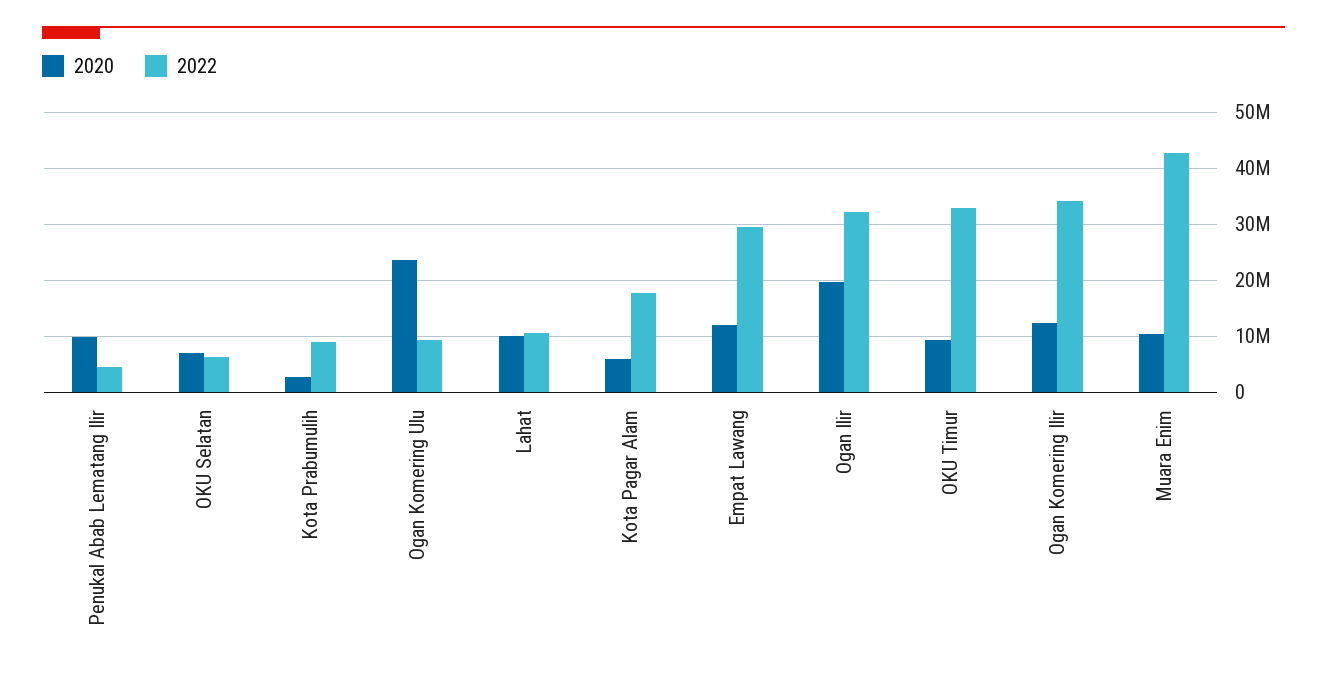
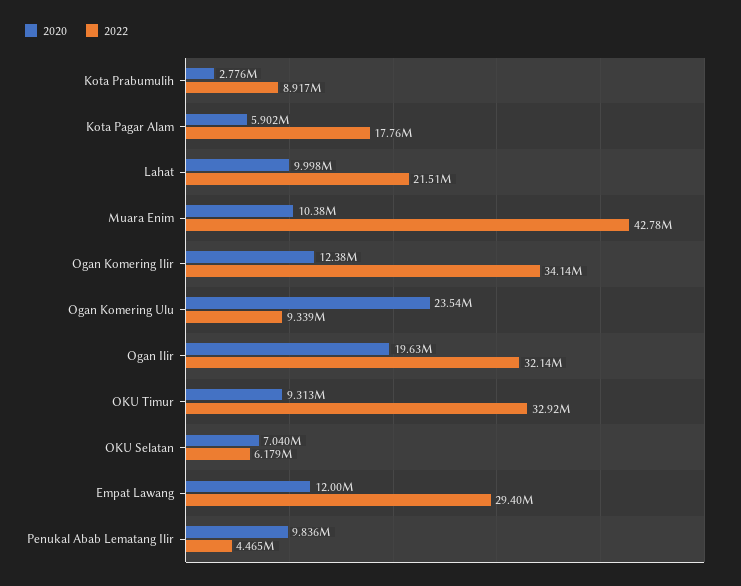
  {
    "2020": {
      "Penukal Abab Lematang Ilir": 9836000,
      "OKU Selatan": 7040000,
      "Kota Prabumulih": 2776000,
      "Ogan Komering Ulu": 23540000,
      "Lahat": 9998000,
      "Kota Pagar Alam": 5902000,
      "Empat Lawang": 12000000,
      "Ogan Ilir": 19630000,
      "OKU Timur": 9313000,
      "Ogan Komering Ilir": 12380000,
      "Muara Enim": 10380000
    },
    "2022": {
      "Penukal Abab Lematang Ilir": 4465000,
      "OKU Selatan": 6179000,
      "Kota Prabumulih": 8917000,
      "Ogan Komering Ulu": 9339000,
-     "Lahat": 10000000,
+     "Lahat": 21510000,
      "Kota Pagar Alam": 17760000,
      "Empat Lawang": 29400000,
      "Ogan Ilir": 32140000,
      "OKU Timur": 32920000,
      "Ogan Komering Ilir": 34140000,
      "Muara Enim": 42780000
    }
  }

